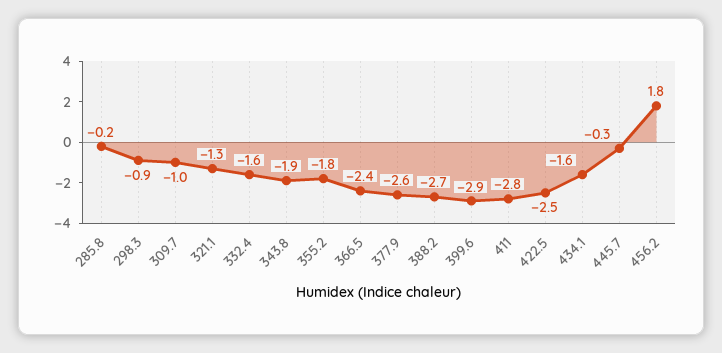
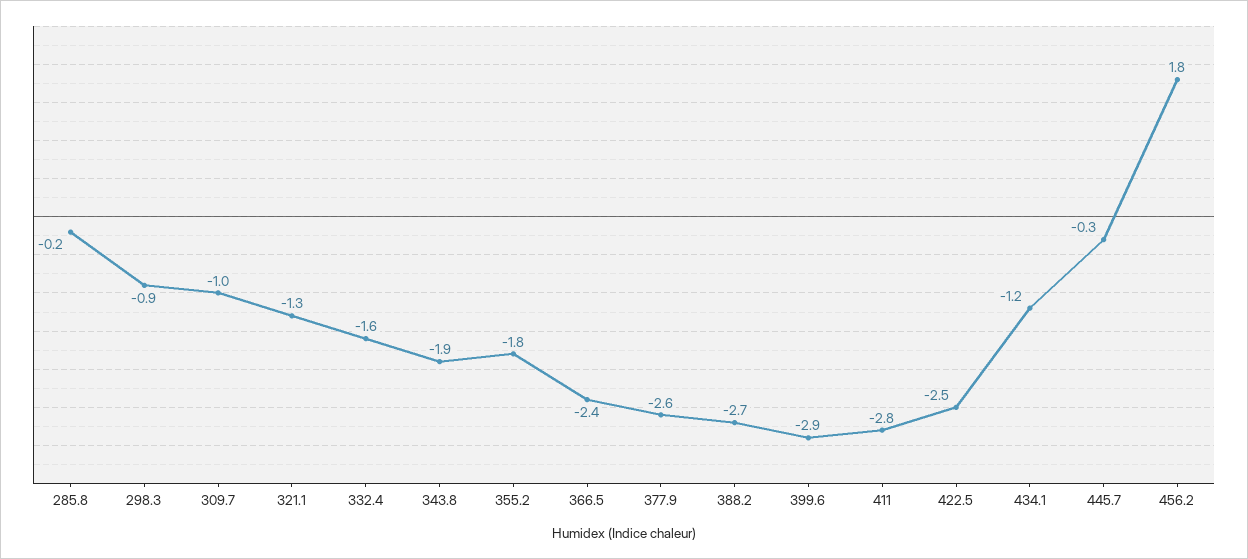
  {
    "285.8": -0.2,
    "298.3": -0.9,
    "309.7": -1,
    "321.1": -1.3,
    "332.4": -1.6,
    "343.8": -1.9,
    "355.2": -1.8,
    "366.5": -2.4,
    "377.9": -2.6,
    "388.2": -2.7,
    "399.6": -2.9,
    "411": -2.8,
    "422.5": -2.5,
-   "434.1": -1.6,
+   "434.1": -1.2,
    "445.7": -0.3,
    "456.2": 1.8
  }

